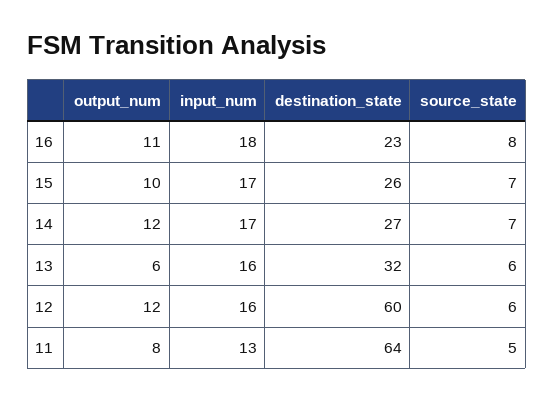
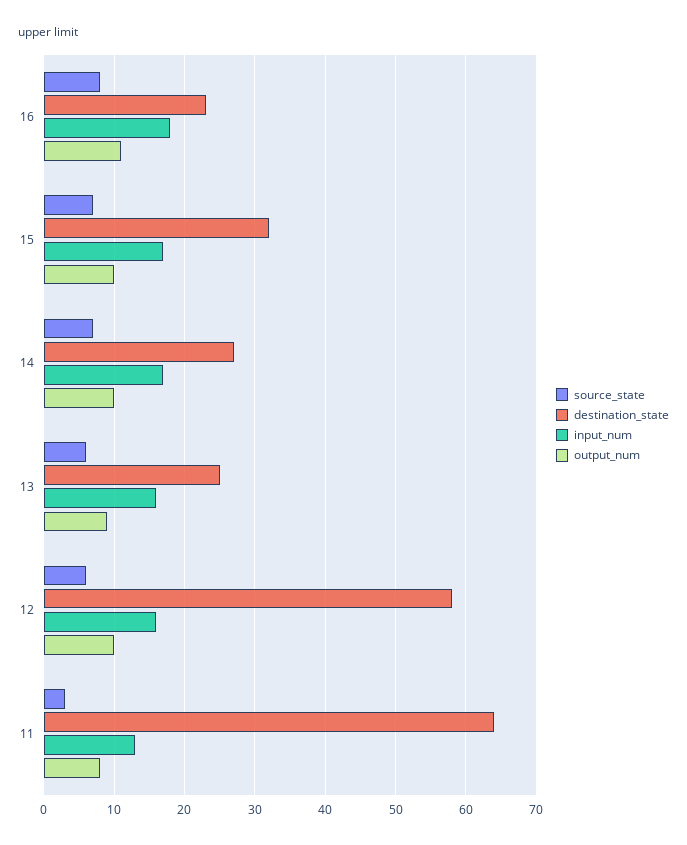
  {
    "output_num": {
      "16": 11,
      "15": 10,
-     "14": 12,
+     "14": 10,
-     "13": 6,
+     "13": 9,
-     "12": 12,
+     "12": 10,
      "11": 8
    },
    "input_num": {
      "16": 18,
      "15": 17,
      "14": 17,
      "13": 16,
      "12": 16,
      "11": 13
    },
    "destination_state": {
      "16": 23,
-     "15": 26,
+     "15": 32,
      "14": 27,
-     "13": 32,
+     "13": 25,
-     "12": 60,
+     "12": 58,
      "11": 64
    },
    "source_state": {
      "16": 8,
      "15": 7,
      "14": 7,
      "13": 6,
      "12": 6,
-     "11": 5
+     "11": 3
    }
  }

